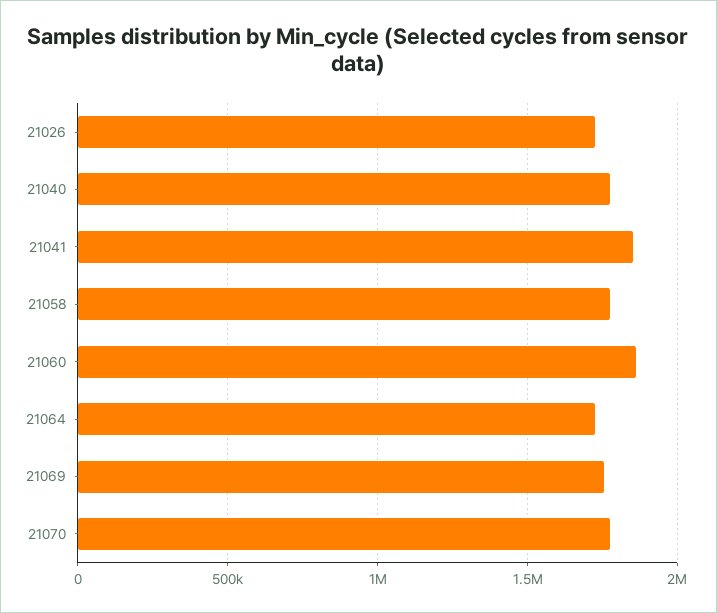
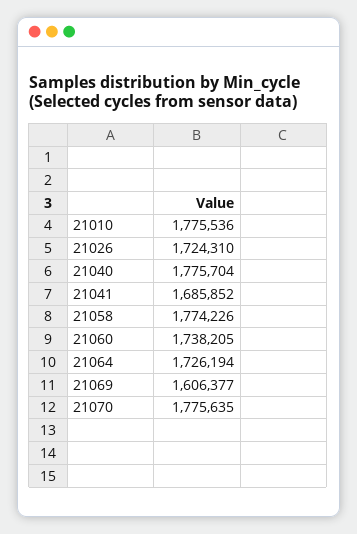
  {
    "21026": 1724310,
    "21040": 1775704,
-   "21041": 1850000,
+   "21041": 1685852,
    "21058": 1774226,
-   "21060": 1850000,
+   "21060": 1738205,
    "21064": 1726194,
-   "21069": 1750000,
+   "21069": 1606377,
-   "21070": 1775635
+   "21070": 1775635,
+   "21010": 1775536
  }

